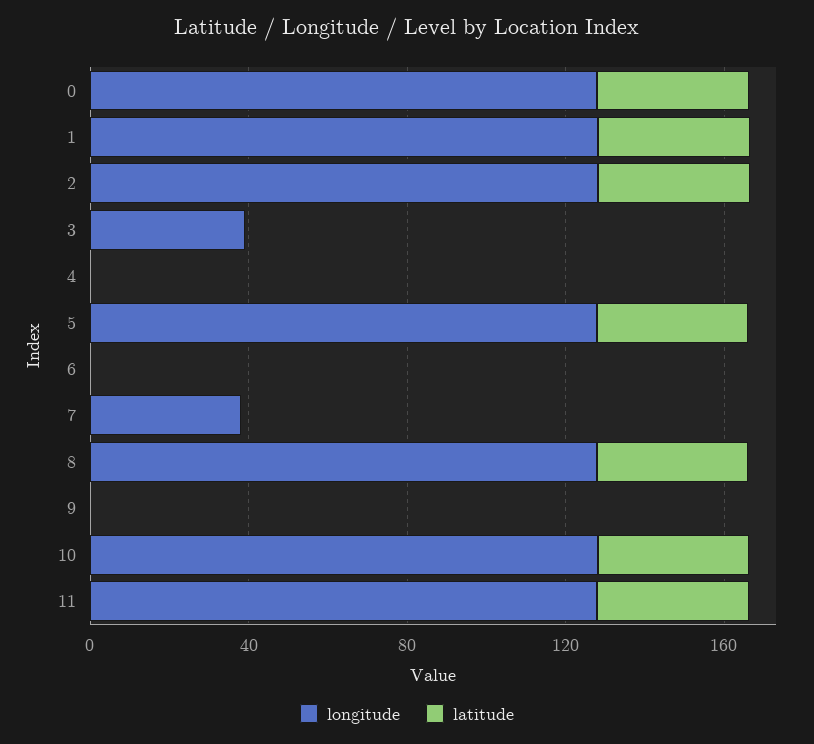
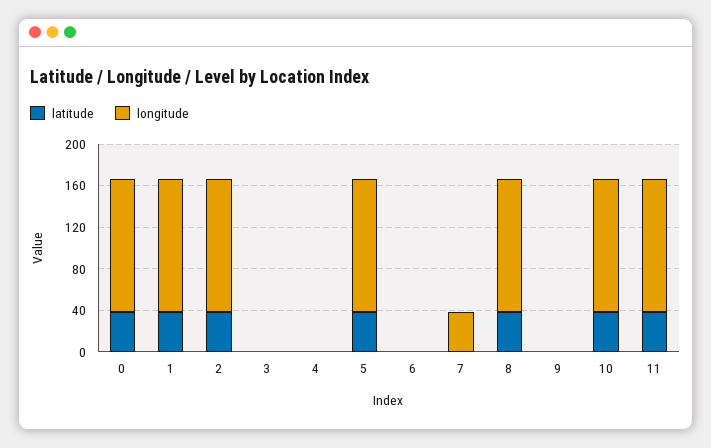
  {
    "longitude": {
      "0": 130,
      "1": 130,
      "2": 130,
-     "3": 40,
+     "3": 0,
      "4": 0,
      "5": 130,
      "6": 0,
      "7": 40,
      "8": 130,
      "9": 0,
      "10": 130,
      "11": 130
    },
    "latitude": {
      "0": 40,
      "1": 40,
      "2": 40,
      "3": 0,
      "4": 0,
      "5": 40,
      "6": 0,
      "7": 0,
      "8": 40,
      "9": 0,
      "10": 40,
      "11": 40
    }
  }

